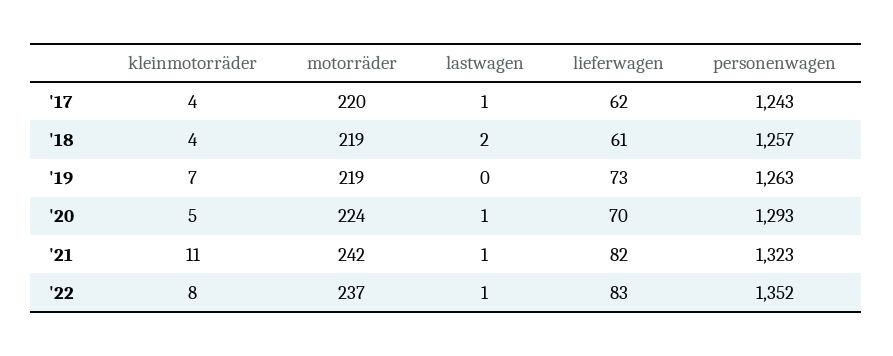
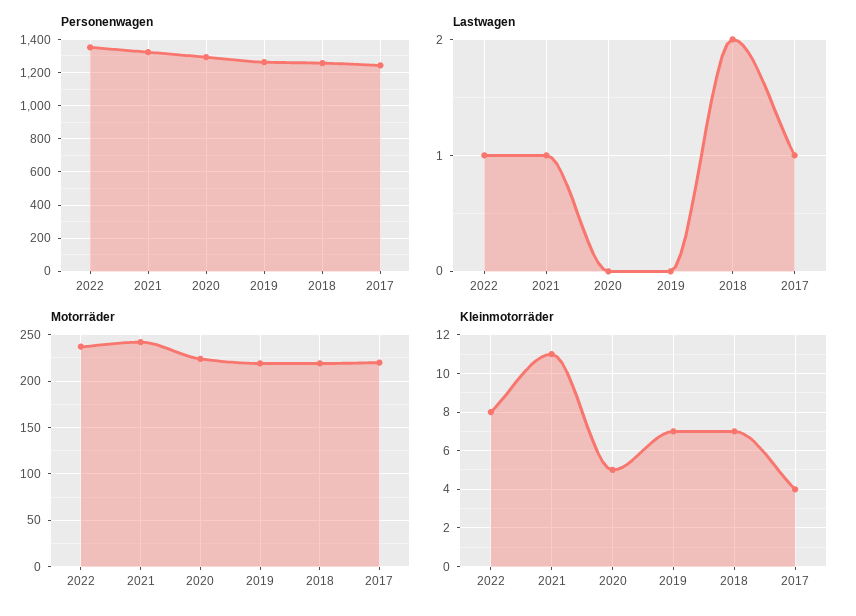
  {
    "kleinmotorräder": {
      "'17": 4,
-     "'18": 4,
+     "'18": 7,
      "'19": 7,
      "'20": 5,
      "'21": 11,
      "'22": 8
    },
    "motorräder": {
      "'17": 220,
      "'18": 219,
      "'19": 219,
      "'20": 224,
      "'21": 242,
      "'22": 237
    },
    "lastwagen": {
      "'17": 1,
      "'18": 2,
      "'19": 0,
-     "'20": 1,
+     "'20": 0,
      "'21": 1,
      "'22": 1
    },
-   "lieferwagen": {
-     "'17": 62,
-     "'18": 61,
-     "'19": 73,
-     "'20": 70,
-     "'21": 82,
-     "'22": 83
-   },
    "personenwagen": {
      "'17": 1243,
      "'18": 1257,
      "'19": 1263,
      "'20": 1293,
      "'21": 1323,
      "'22": 1352
    }
  }

